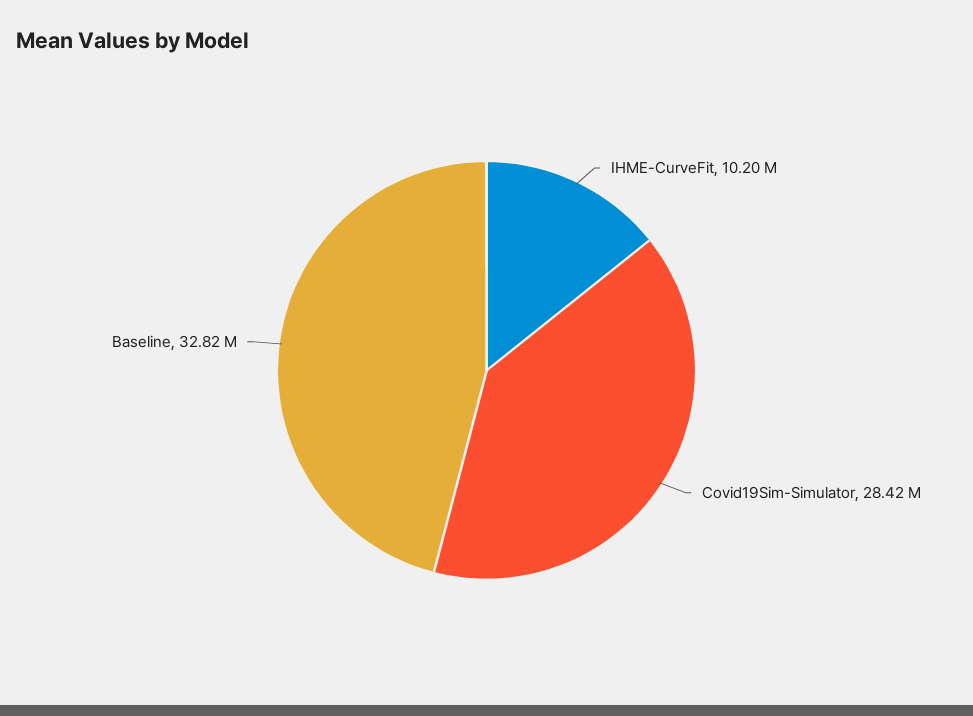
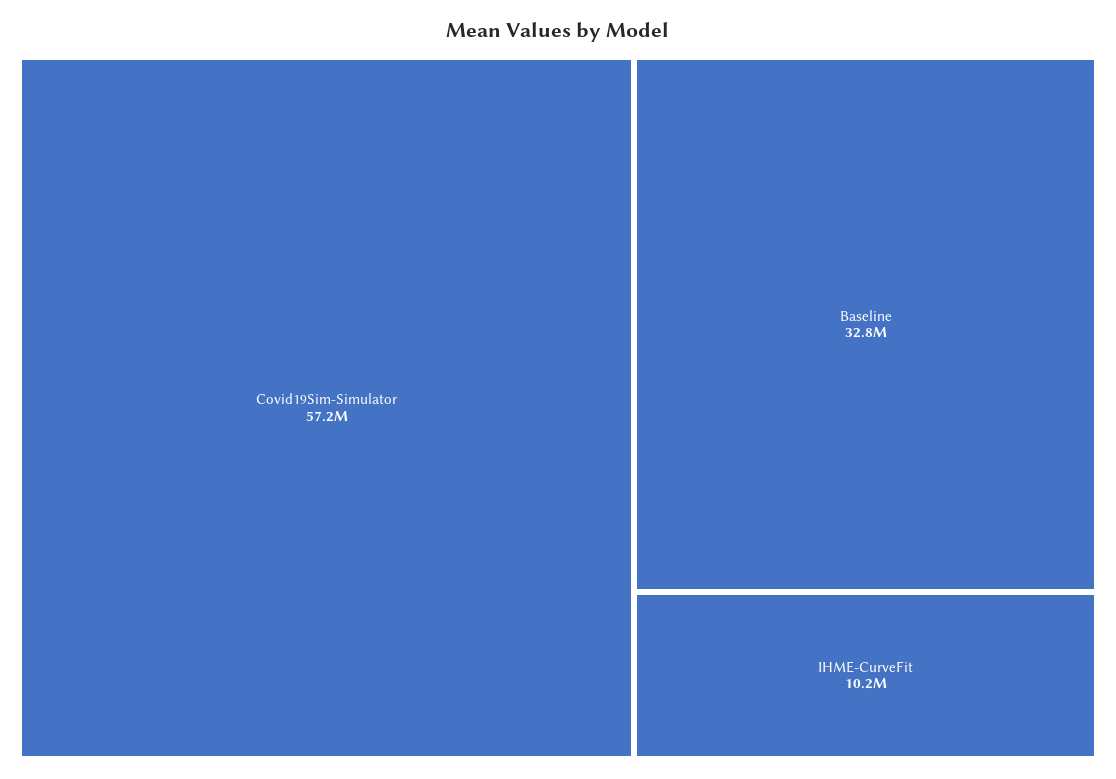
  {
    "IHME-CurveFit": 10200000,
-   "Covid19Sim-Simulator": 28420000,
+   "Covid19Sim-Simulator": 57200000,
    "Baseline": 32820000
  }

